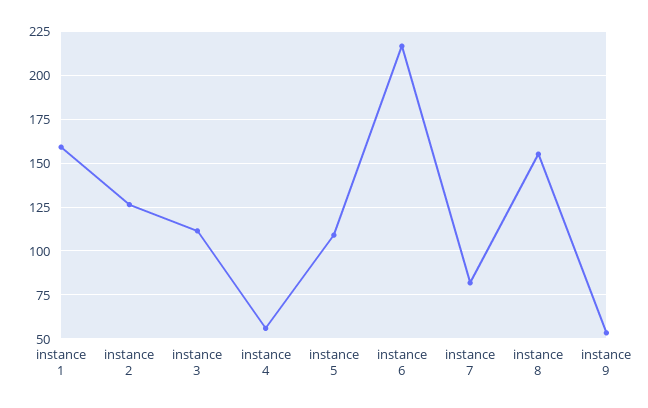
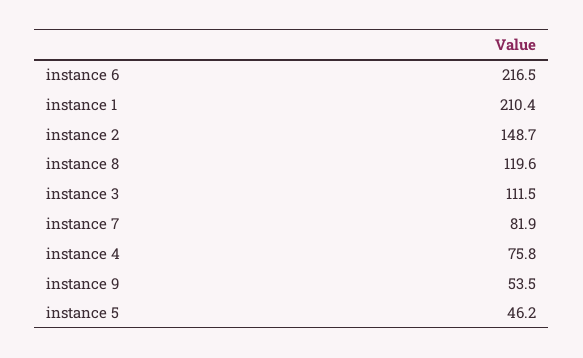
  {
-   "instance 1": 160,
+   "instance 1": 210.4,
-   "instance 2": 125,
+   "instance 2": 148.7,
    "instance 3": 111.5,
-   "instance 4": 55,
+   "instance 4": 75.8,
-   "instance 5": 110,
+   "instance 5": 46.2,
    "instance 6": 216.5,
    "instance 7": 81.9,
-   "instance 8": 155,
+   "instance 8": 119.6,
    "instance 9": 53.5
  }

